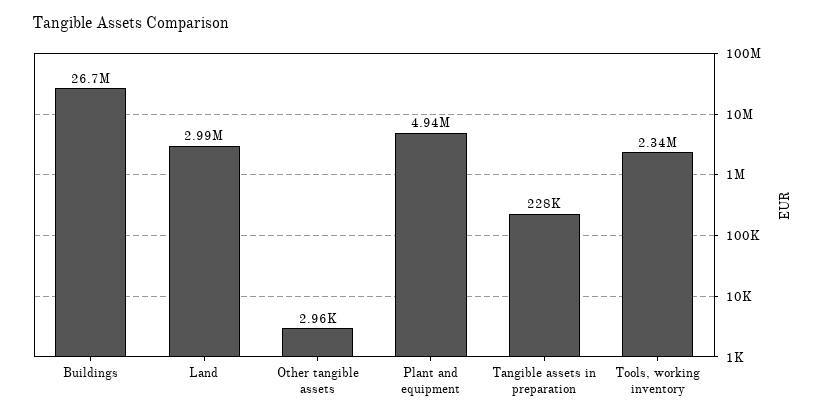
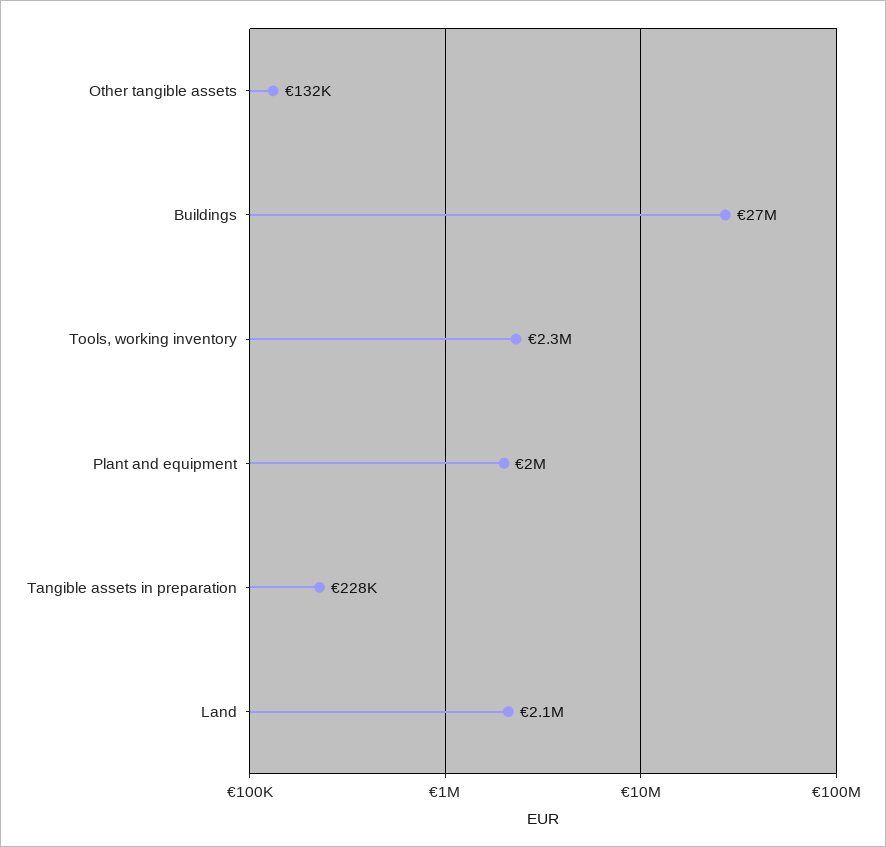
  {
    "Buildings": 26700000,
-   "Land": 2990000,
+   "Land": 2100000,
-   "Other tangible assets": 2960,
+   "Other tangible assets": 132000,
-   "Plant and equipment": 4940000,
+   "Plant and equipment": 2000000,
    "Tangible assets in preparation": 228000,
    "Tools, working inventory": 2340000
  }

